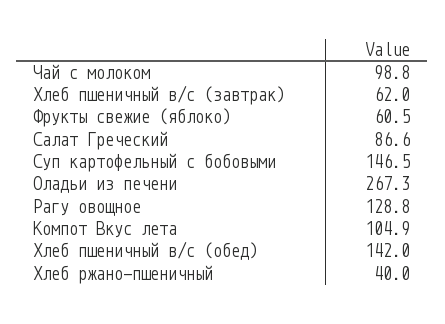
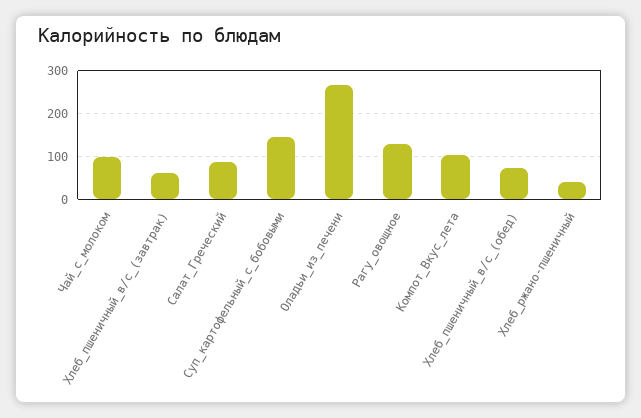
  {
    "Чай с молоком": 98.8,
    "Хлеб пшеничный в/с (завтрак)": 62,
-   "Фрукты свежие (яблоко)": 60.5,
    "Салат Греческий": 86.6,
    "Суп картофельный с бобовыми": 146.5,
    "Оладьи из печени": 267.3,
    "Рагу овощное": 128.8,
    "Компот Вкус лета": 104.9,
-   "Хлеб пшеничный в/с (обед)": 142,
+   "Хлеб пшеничный в/с (обед)": 80,
    "Хлеб ржано-пшеничный": 40
  }

